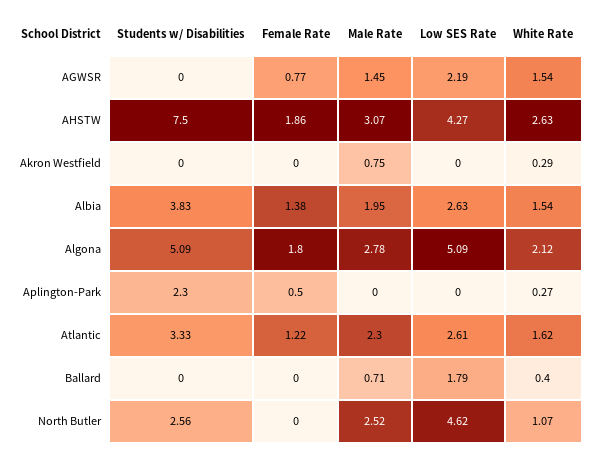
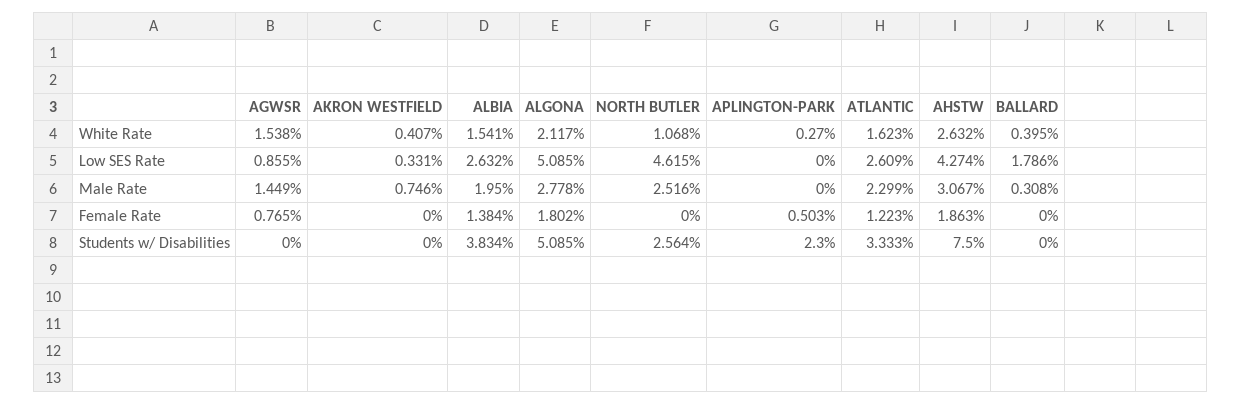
  {
    "Students w/ Disabilities": {
      "AGWSR": 0,
      "AHSTW": 7.5,
      "Akron Westfield": 0,
      "Albia": 3.834,
      "Algona": 5.085,
      "Aplington-Park": 2.3,
      "Atlantic": 3.333,
      "Ballard": 0,
      "North Butler": 2.564
    },
    "Female Rate": {
      "AGWSR": 0.765,
      "AHSTW": 1.863,
      "Akron Westfield": 0,
      "Albia": 1.384,
      "Algona": 1.802,
      "Aplington-Park": 0.503,
      "Atlantic": 1.223,
      "Ballard": 0,
      "North Butler": 0
    },
    "Male Rate": {
      "AGWSR": 1.449,
      "AHSTW": 3.067,
      "Akron Westfield": 0.746,
      "Albia": 1.95,
      "Algona": 2.778,
      "Aplington-Park": 0,
      "Atlantic": 2.299,
-     "Ballard": 0.71,
+     "Ballard": 0.308,
      "North Butler": 2.516
    },
    "Low SES Rate": {
-     "AGWSR": 2.19,
+     "AGWSR": 0.855,
      "AHSTW": 4.274,
-     "Akron Westfield": 0,
+     "Akron Westfield": 0.331,
      "Albia": 2.632,
      "Algona": 5.085,
      "Aplington-Park": 0,
      "Atlantic": 2.609,
      "Ballard": 1.786,
      "North Butler": 4.615
    },
    "White Rate": {
      "AGWSR": 1.538,
      "AHSTW": 2.632,
-     "Akron Westfield": 0.29,
+     "Akron Westfield": 0.407,
      "Albia": 1.541,
      "Algona": 2.117,
      "Aplington-Park": 0.27,
      "Atlantic": 1.623,
      "Ballard": 0.395,
      "North Butler": 1.068
    }
  }

